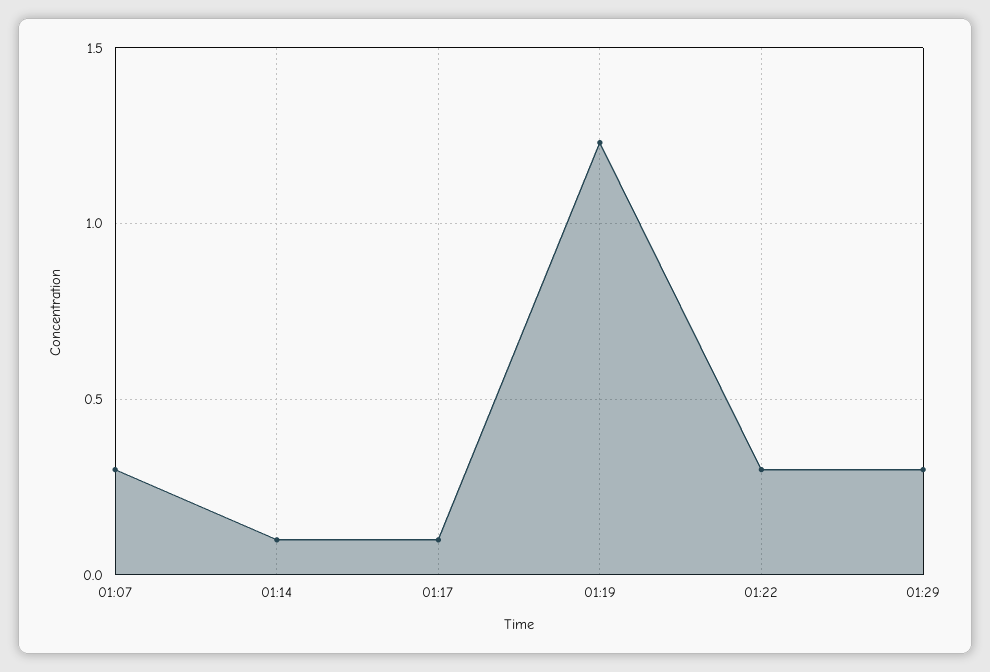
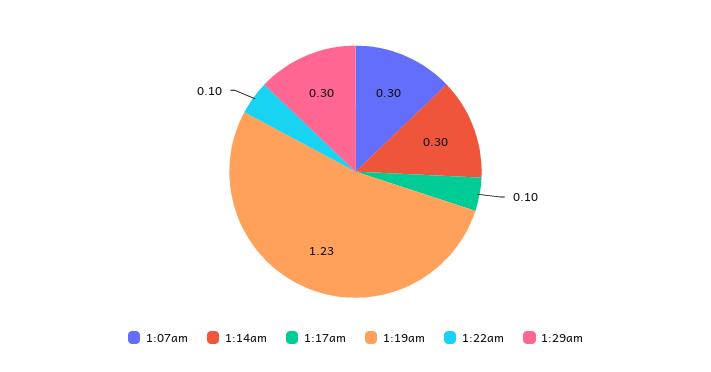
  {
    "01:07": 0.3,
-   "01:14": 0.1,
+   "01:14": 0.3,
    "01:17": 0.1,
    "01:19": 1.23,
-   "01:22": 0.3,
+   "01:22": 0.1,
    "01:29": 0.3
  }

